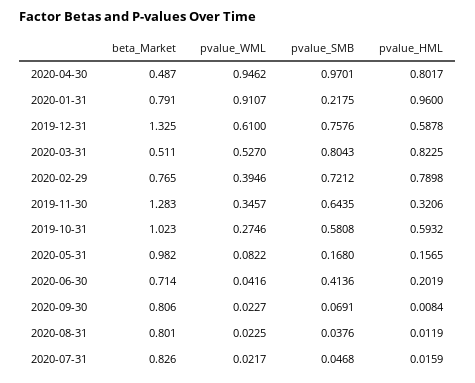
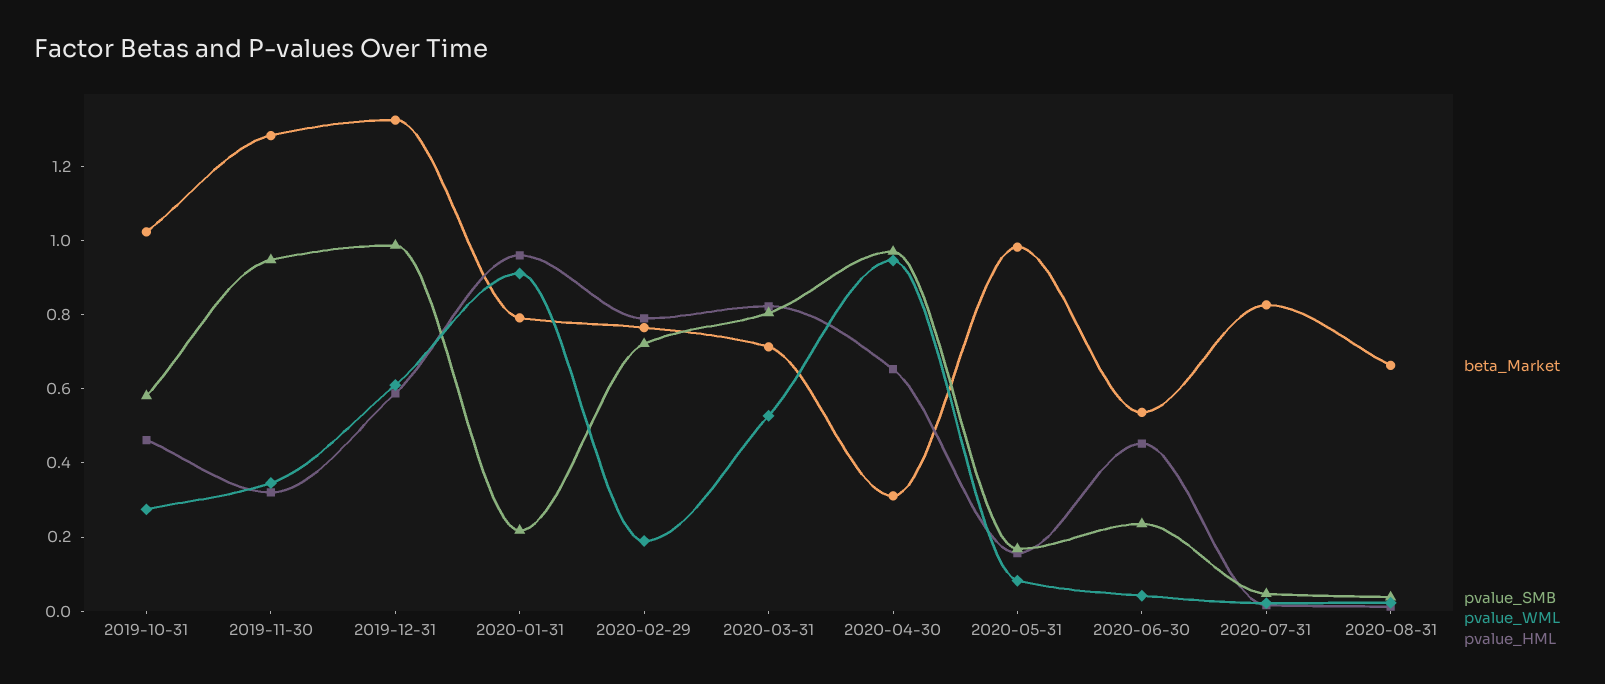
  {
    "beta_Market": {
-     "2020-04-30": 0.487,
+     "2020-04-30": 0.3,
      "2020-01-31": 0.791,
      "2019-12-31": 1.325,
-     "2020-03-31": 0.511,
+     "2020-03-31": 0.7,
      "2020-02-29": 0.765,
      "2019-11-30": 1.283,
      "2019-10-31": 1.023,
      "2020-05-31": 0.982,
-     "2020-06-30": 0.714,
+     "2020-06-30": 0.55,
-     "2020-09-30": 0.806,
-     "2020-08-31": 0.801,
+     "2020-08-31": 0.65,
      "2020-07-31": 0.826
    },
    "pvalue_WML": {
      "2020-04-30": 0.9462,
      "2020-01-31": 0.9107,
      "2019-12-31": 0.61,
      "2020-03-31": 0.527,
-     "2020-02-29": 0.3946,
+     "2020-02-29": 0.2,
      "2019-11-30": 0.3457,
      "2019-10-31": 0.2746,
      "2020-05-31": 0.0822,
      "2020-06-30": 0.0416,
-     "2020-09-30": 0.0227,
      "2020-08-31": 0.0225,
      "2020-07-31": 0.0217
    },
    "pvalue_SMB": {
      "2020-04-30": 0.9701,
      "2020-01-31": 0.2175,
-     "2019-12-31": 0.7576,
+     "2019-12-31": 1,
      "2020-03-31": 0.8043,
      "2020-02-29": 0.7212,
-     "2019-11-30": 0.6435,
+     "2019-11-30": 0.95,
      "2019-10-31": 0.5808,
      "2020-05-31": 0.168,
-     "2020-06-30": 0.4136,
+     "2020-06-30": 0.25,
-     "2020-09-30": 0.0691,
      "2020-08-31": 0.0376,
      "2020-07-31": 0.0468
    },
    "pvalue_HML": {
-     "2020-04-30": 0.8017,
+     "2020-04-30": 0.65,
      "2020-01-31": 0.96,
      "2019-12-31": 0.5878,
      "2020-03-31": 0.8225,
      "2020-02-29": 0.7898,
      "2019-11-30": 0.3206,
-     "2019-10-31": 0.5932,
+     "2019-10-31": 0.45,
      "2020-05-31": 0.1565,
-     "2020-06-30": 0.2019,
+     "2020-06-30": 0.45,
-     "2020-09-30": 0.0084,
      "2020-08-31": 0.0119,
      "2020-07-31": 0.0159
    }
  }

